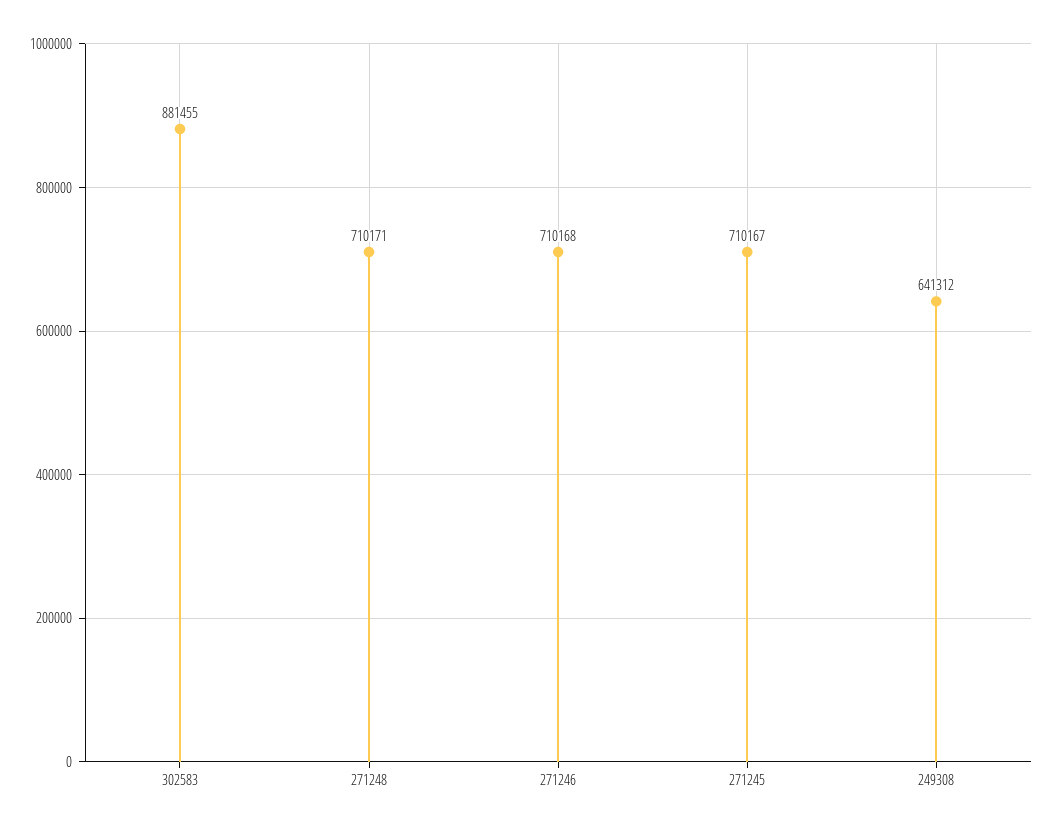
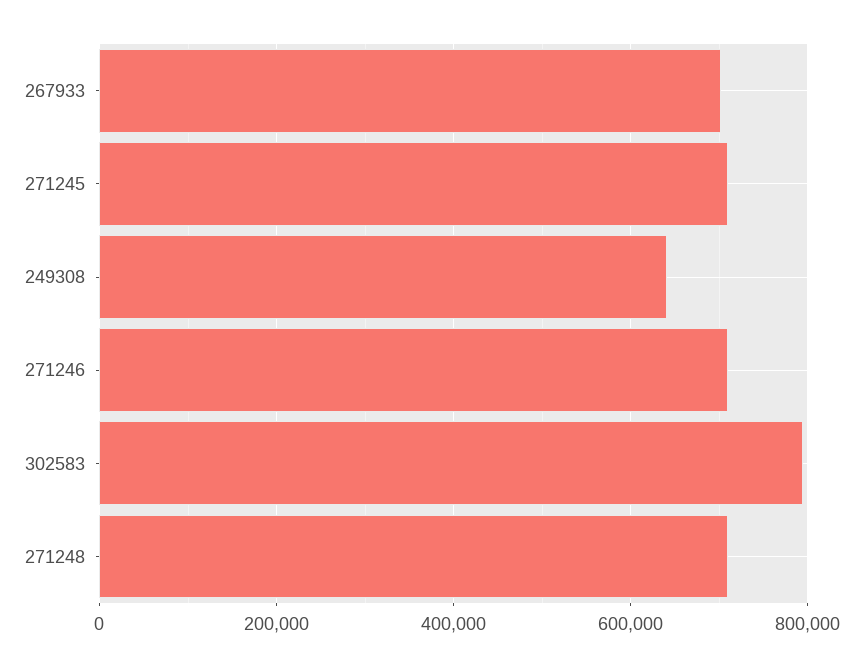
  {
-   "302583": 881455,
+   "302583": 800000,
    "271248": 710171,
    "271246": 710168,
    "271245": 710167,
-   "249308": 641312
+   "249308": 641312,
+   "267933": 700000
  }

